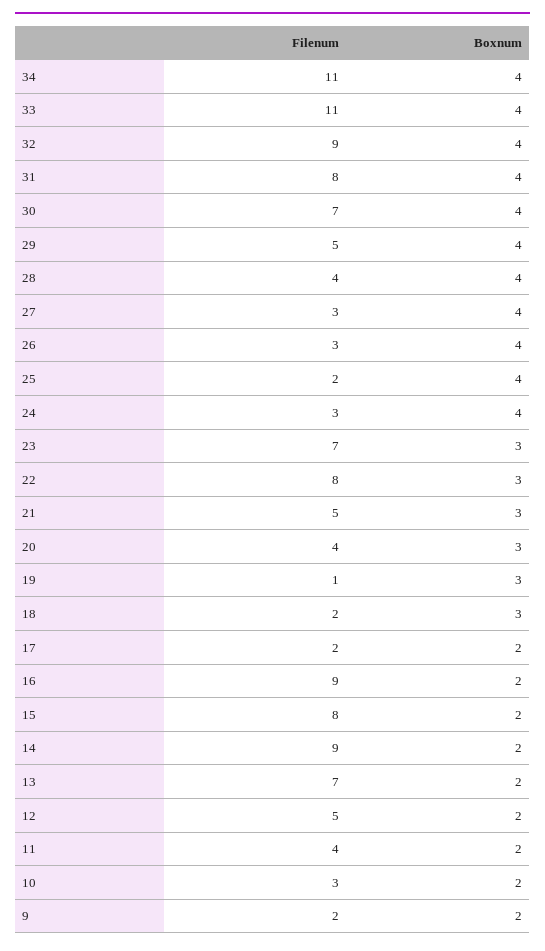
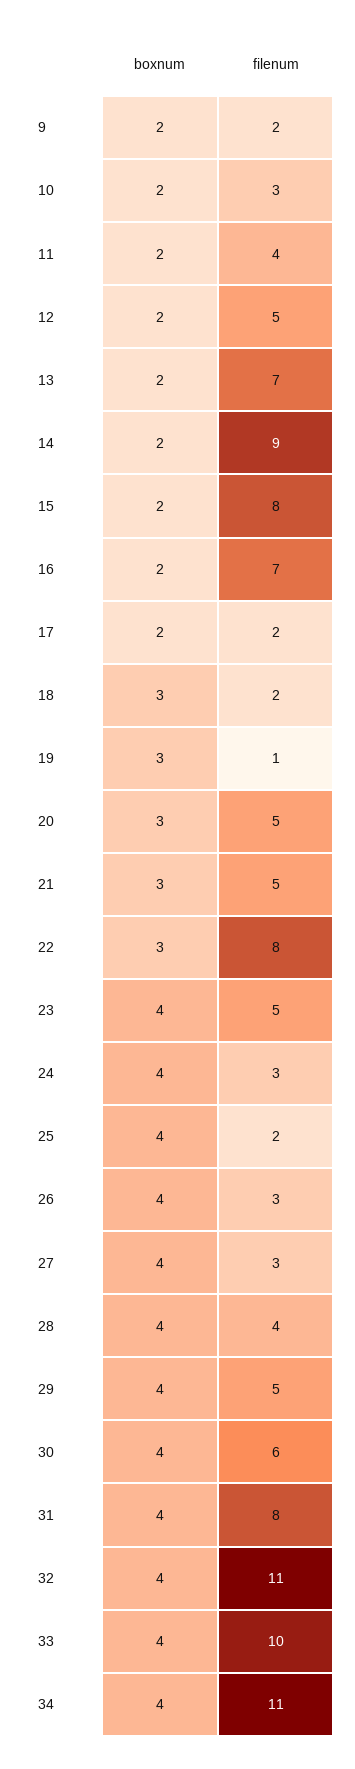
  {
    "Filenum": {
      "34": 11,
-     "33": 11,
+     "33": 10,
-     "32": 9,
+     "32": 11,
      "31": 8,
-     "30": 7,
+     "30": 6,
      "29": 5,
      "28": 4,
      "27": 3,
      "26": 3,
      "25": 2,
      "24": 3,
-     "23": 7,
+     "23": 5,
      "22": 8,
      "21": 5,
-     "20": 4,
+     "20": 5,
      "19": 1,
      "18": 2,
      "17": 2,
-     "16": 9,
+     "16": 7,
      "15": 8,
      "14": 9,
      "13": 7,
      "12": 5,
      "11": 4,
      "10": 3,
      "9": 2
    },
    "Boxnum": {
      "34": 4,
      "33": 4,
      "32": 4,
      "31": 4,
      "30": 4,
      "29": 4,
      "28": 4,
      "27": 4,
      "26": 4,
      "25": 4,
      "24": 4,
-     "23": 3,
+     "23": 4,
      "22": 3,
      "21": 3,
      "20": 3,
      "19": 3,
      "18": 3,
      "17": 2,
      "16": 2,
      "15": 2,
      "14": 2,
      "13": 2,
      "12": 2,
      "11": 2,
      "10": 2,
      "9": 2
    }
  }

